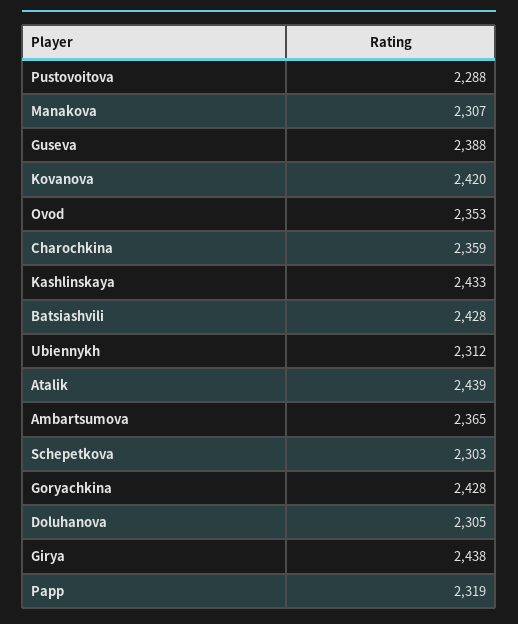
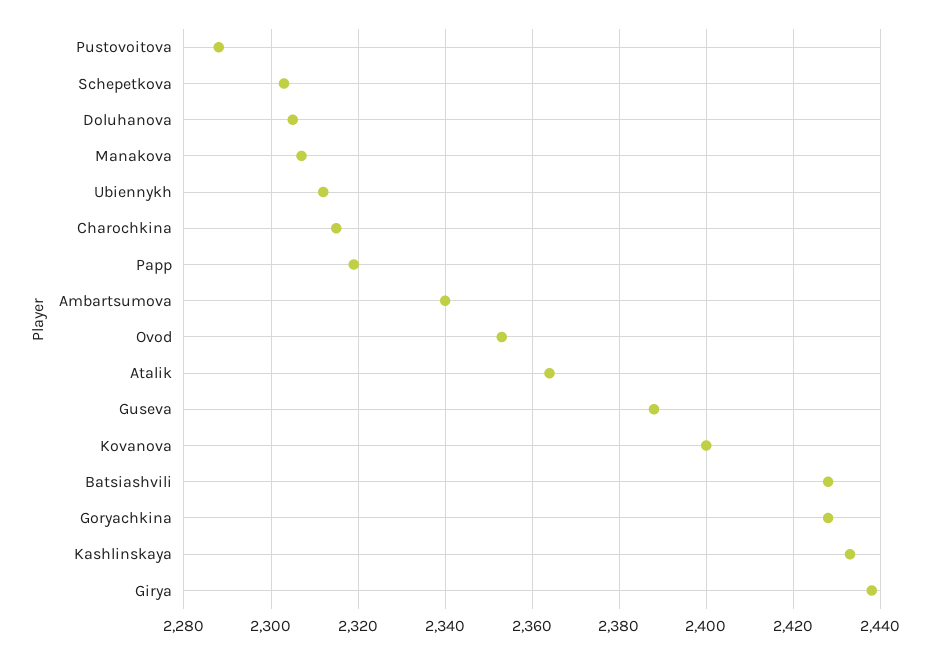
  {
    "Pustovoitova": 2288,
    "Manakova": 2307,
    "Guseva": 2388,
-   "Kovanova": 2420,
+   "Kovanova": 2400,
    "Ovod": 2353,
-   "Charochkina": 2359,
+   "Charochkina": 2315,
    "Kashlinskaya": 2433,
    "Batsiashvili": 2428,
    "Ubiennykh": 2312,
-   "Atalik": 2439,
+   "Atalik": 2365,
-   "Ambartsumova": 2365,
+   "Ambartsumova": 2340,
    "Schepetkova": 2303,
    "Goryachkina": 2428,
    "Doluhanova": 2305,
    "Girya": 2438,
    "Papp": 2319
  }

